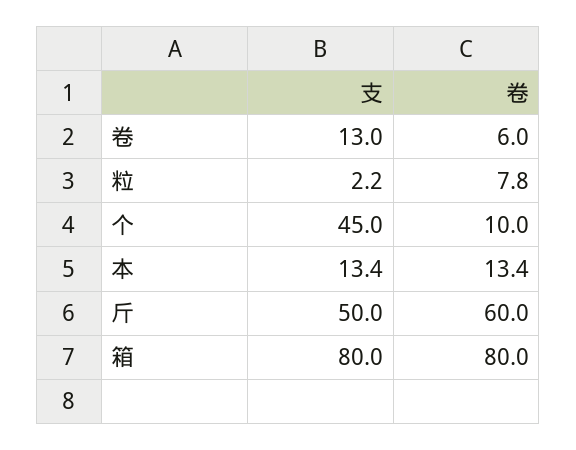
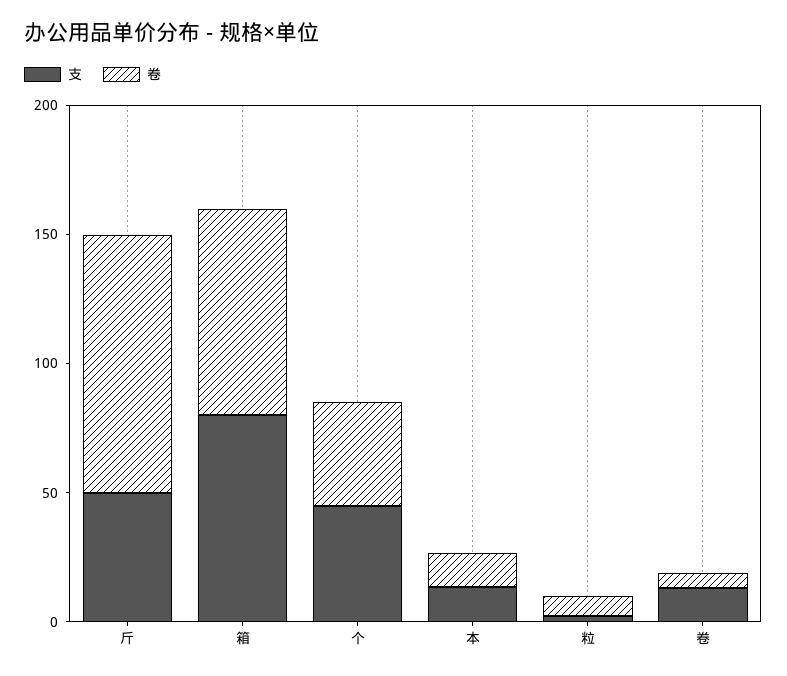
  {
    "支": {
      "卷": 13,
      "粒": 2.2,
      "个": 45,
      "本": 13.4,
      "斤": 50,
      "箱": 80
    },
    "卷": {
      "卷": 6,
      "粒": 7.8,
-     "个": 10,
+     "个": 40,
      "本": 13.4,
-     "斤": 60,
+     "斤": 100,
      "箱": 80
    }
  }

